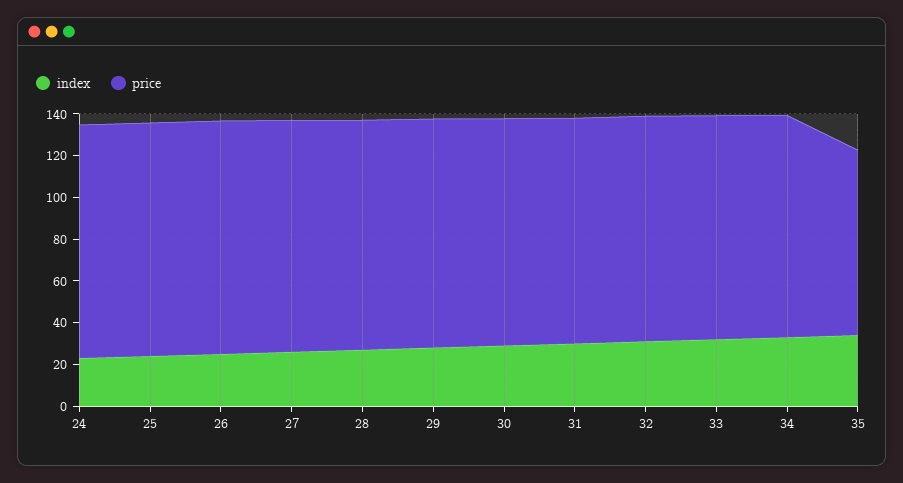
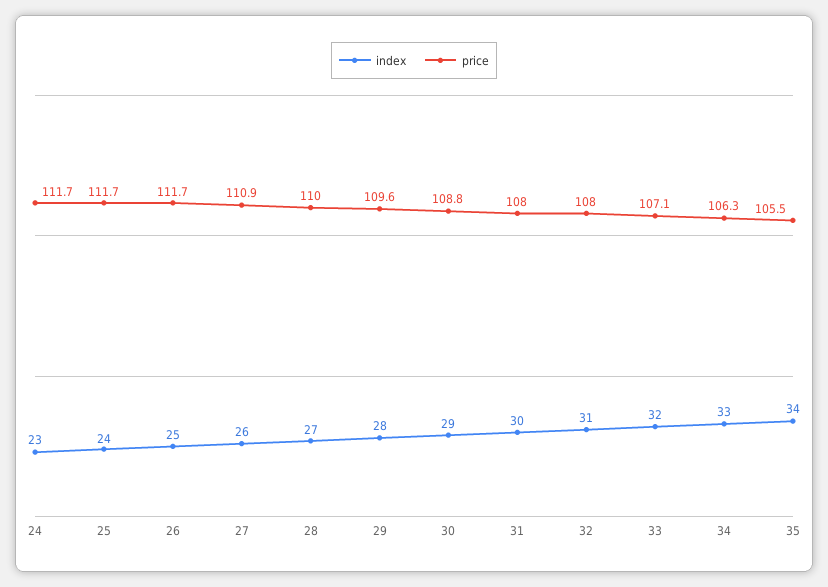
  {
    "index": {
      "24": 23,
      "25": 24,
      "26": 25,
      "27": 26,
      "28": 27,
      "29": 28,
      "30": 29,
      "31": 30,
      "32": 31,
      "33": 32,
      "34": 33,
      "35": 34
    },
    "price": {
      "24": 111.7,
      "25": 111.7,
      "26": 111.7,
      "27": 110.9,
      "28": 110,
      "29": 109.6,
      "30": 108.8,
      "31": 108,
      "32": 108,
      "33": 107.1,
      "34": 106.3,
-     "35": 90
+     "35": 105.5
    }
  }

